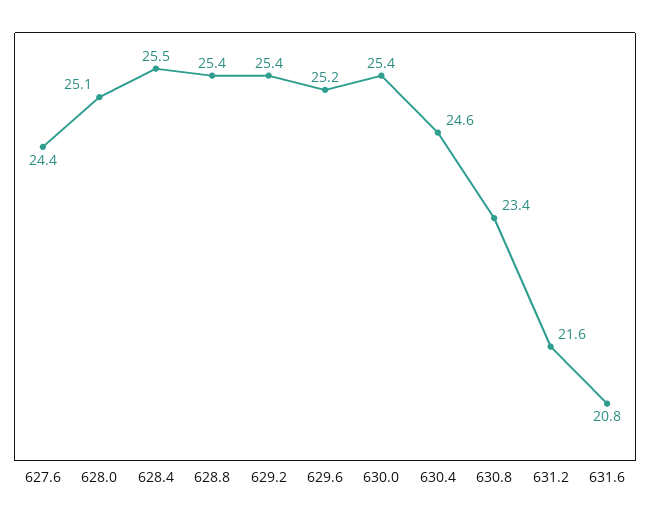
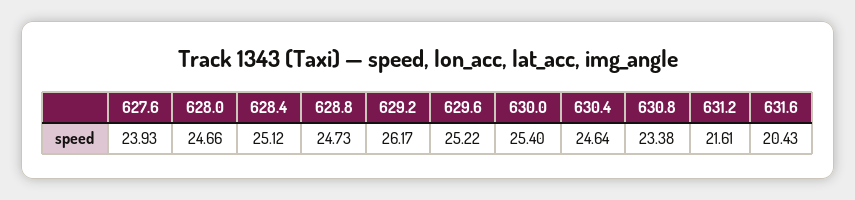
  {
-   "627.6": 24.4,
+   "627.6": 23.93,
-   "628.0": 25.1,
+   "628.0": 24.66,
-   "628.4": 25.5,
+   "628.4": 25.12,
-   "628.8": 25.4,
+   "628.8": 24.73,
-   "629.2": 25.4,
+   "629.2": 26.17,
    "629.6": 25.22,
    "630.0": 25.4,
    "630.4": 24.64,
    "630.8": 23.38,
    "631.2": 21.61,
-   "631.6": 20.8
+   "631.6": 20.43
  }

